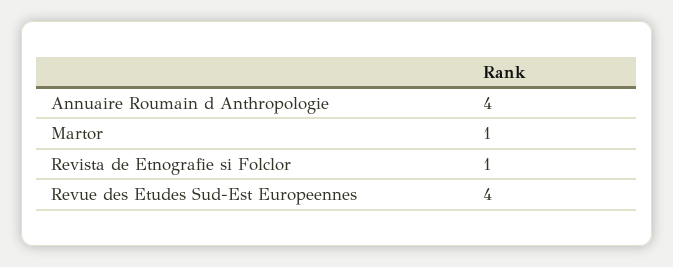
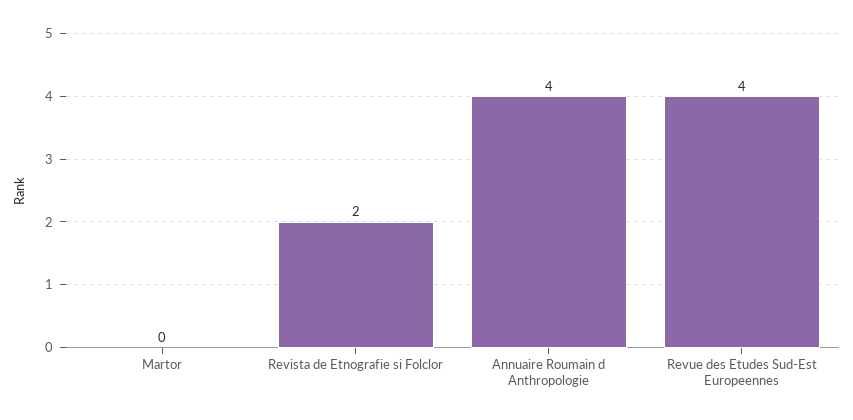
  {
    "Annuaire Roumain d Anthropologie": 4,
-   "Martor": 1,
+   "Martor": 0,
-   "Revista de Etnografie si Folclor": 1,
+   "Revista de Etnografie si Folclor": 2,
    "Revue des Etudes Sud-Est Europeennes": 4
  }

